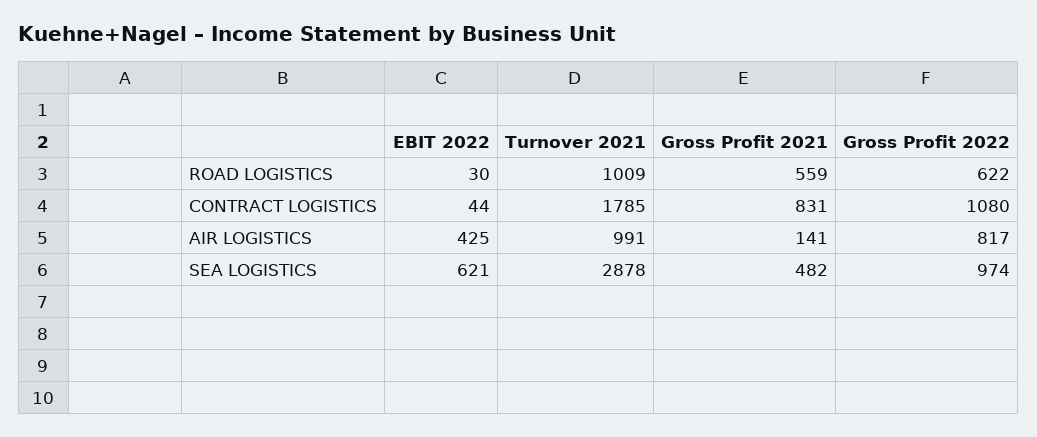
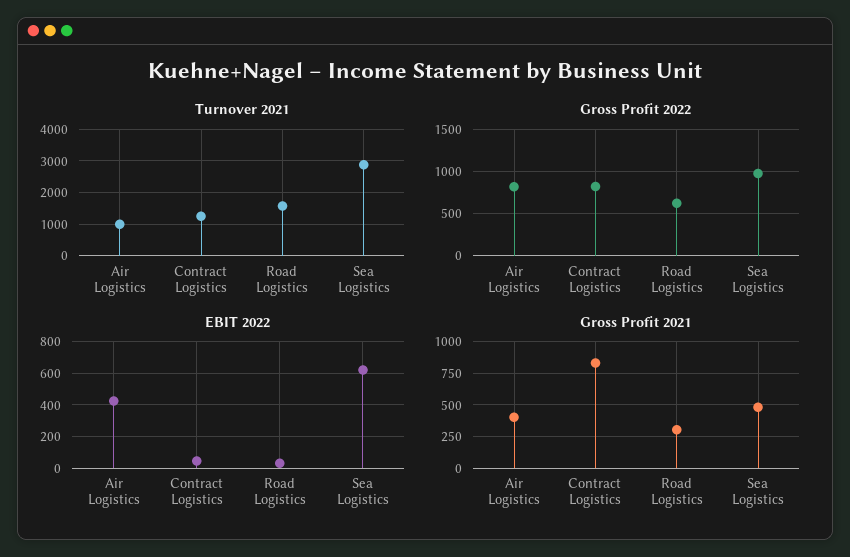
  {
    "EBIT 2022": {
      "ROAD LOGISTICS": 30,
      "CONTRACT LOGISTICS": 44,
      "AIR LOGISTICS": 425,
      "SEA LOGISTICS": 621
    },
    "Turnover 2021": {
-     "ROAD LOGISTICS": 1009,
+     "ROAD LOGISTICS": 1600,
-     "CONTRACT LOGISTICS": 1785,
+     "CONTRACT LOGISTICS": 1200,
      "AIR LOGISTICS": 991,
      "SEA LOGISTICS": 2878
    },
    "Gross Profit 2021": {
-     "ROAD LOGISTICS": 559,
+     "ROAD LOGISTICS": 300,
      "CONTRACT LOGISTICS": 831,
-     "AIR LOGISTICS": 141,
+     "AIR LOGISTICS": 400,
      "SEA LOGISTICS": 482
    },
    "Gross Profit 2022": {
      "ROAD LOGISTICS": 622,
-     "CONTRACT LOGISTICS": 1080,
+     "CONTRACT LOGISTICS": 800,
      "AIR LOGISTICS": 817,
      "SEA LOGISTICS": 974
    }
  }

